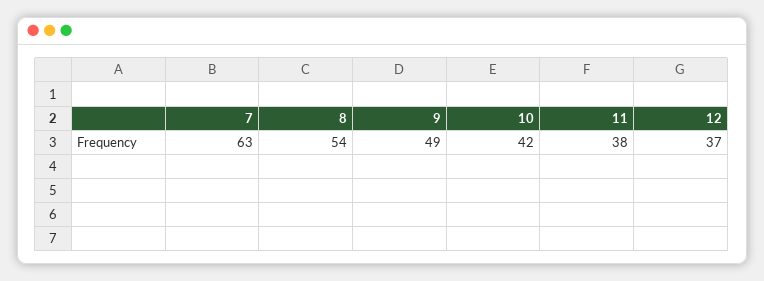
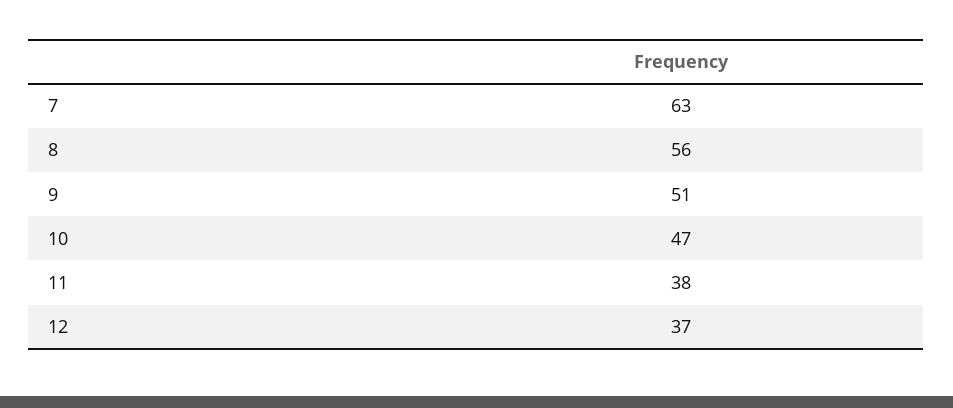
  {
    "7": 63,
-   "8": 54,
+   "8": 56,
-   "9": 49,
+   "9": 51,
-   "10": 42,
+   "10": 47,
    "11": 38,
    "12": 37
  }

